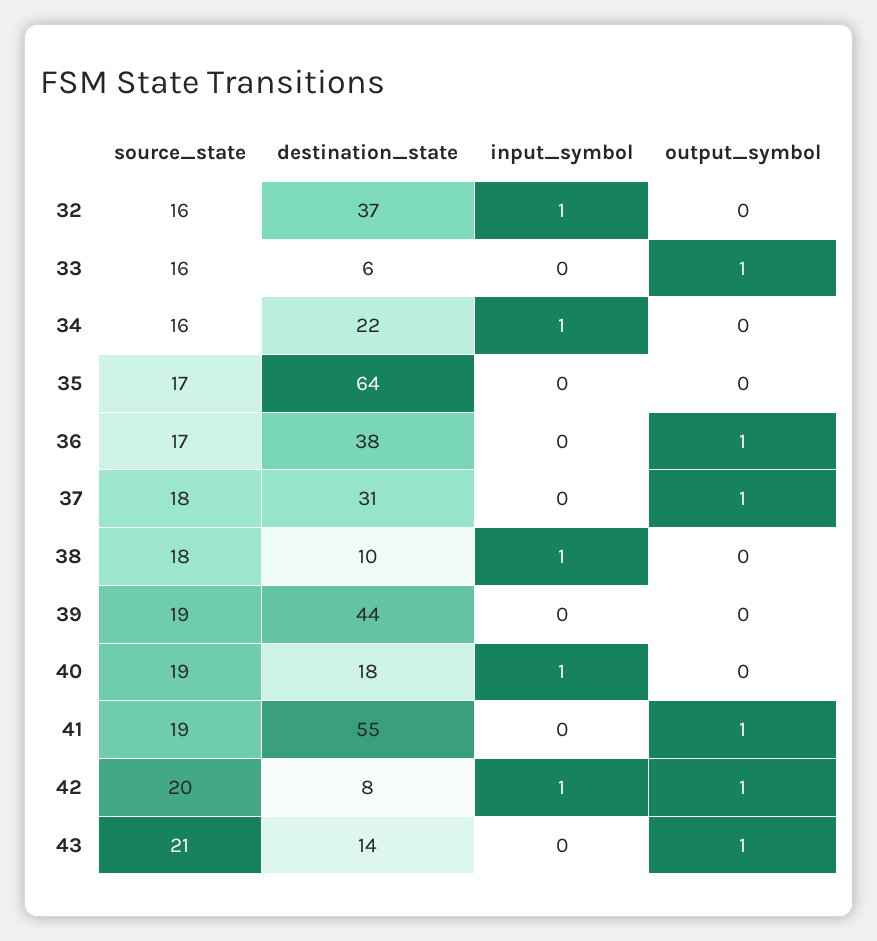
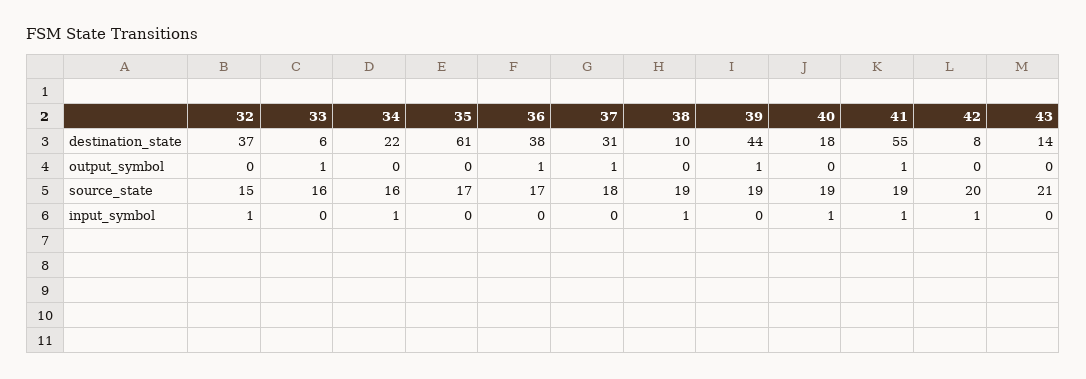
  {
    "source_state": {
-     "32": 16,
+     "32": 15,
      "33": 16,
      "34": 16,
      "35": 17,
      "36": 17,
      "37": 18,
-     "38": 18,
+     "38": 19,
      "39": 19,
      "40": 19,
      "41": 19,
      "42": 20,
      "43": 21
    },
    "destination_state": {
      "32": 37,
      "33": 6,
      "34": 22,
-     "35": 64,
+     "35": 61,
      "36": 38,
      "37": 31,
      "38": 10,
      "39": 44,
      "40": 18,
      "41": 55,
      "42": 8,
      "43": 14
    },
    "input_symbol": {
      "32": 1,
      "33": 0,
      "34": 1,
      "35": 0,
      "36": 0,
      "37": 0,
      "38": 1,
      "39": 0,
      "40": 1,
-     "41": 0,
+     "41": 1,
      "42": 1,
      "43": 0
    },
    "output_symbol": {
      "32": 0,
      "33": 1,
      "34": 0,
      "35": 0,
      "36": 1,
      "37": 1,
      "38": 0,
-     "39": 0,
+     "39": 1,
      "40": 0,
      "41": 1,
-     "42": 1,
+     "42": 0,
-     "43": 1
+     "43": 0
    }
  }

